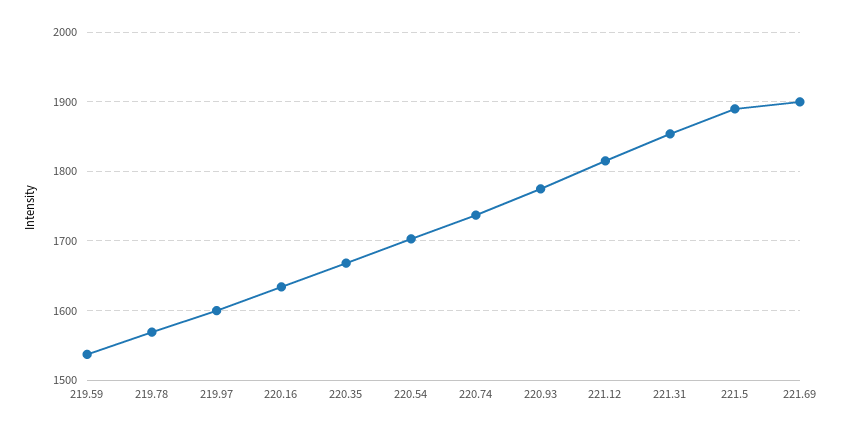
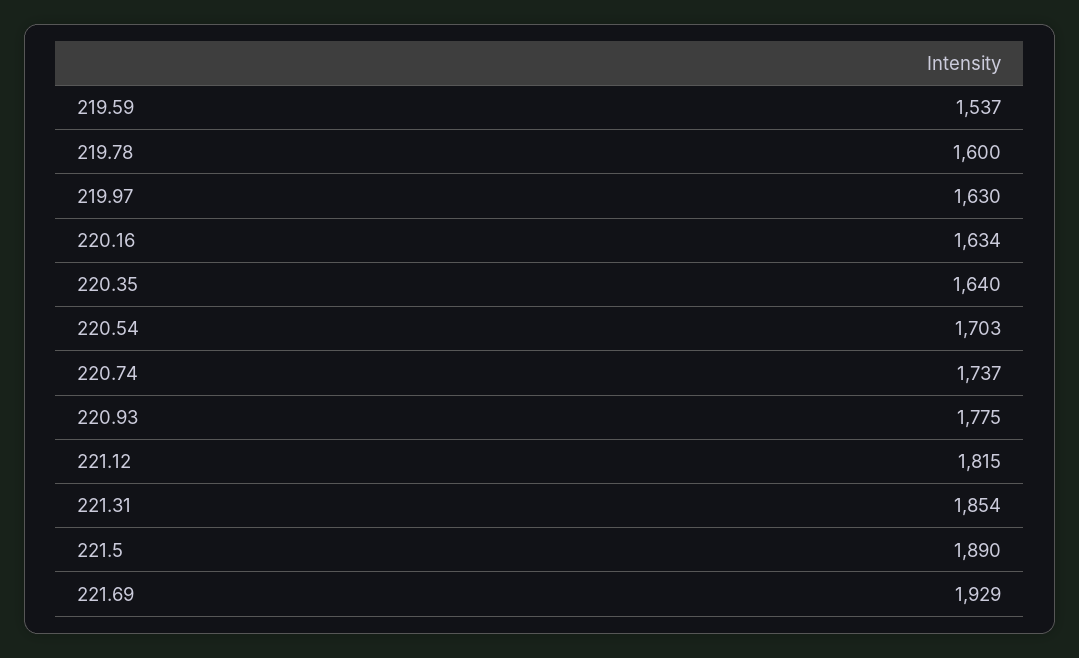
  {
    "219.59": 1537,
-   "219.78": 1570,
+   "219.78": 1600,
-   "219.97": 1600,
+   "219.97": 1630,
    "220.16": 1634,
-   "220.35": 1670,
+   "220.35": 1640,
    "220.54": 1703,
    "220.74": 1737,
    "220.93": 1775,
    "221.12": 1815,
    "221.31": 1854,
    "221.5": 1890,
-   "221.69": 1900
+   "221.69": 1929
  }

